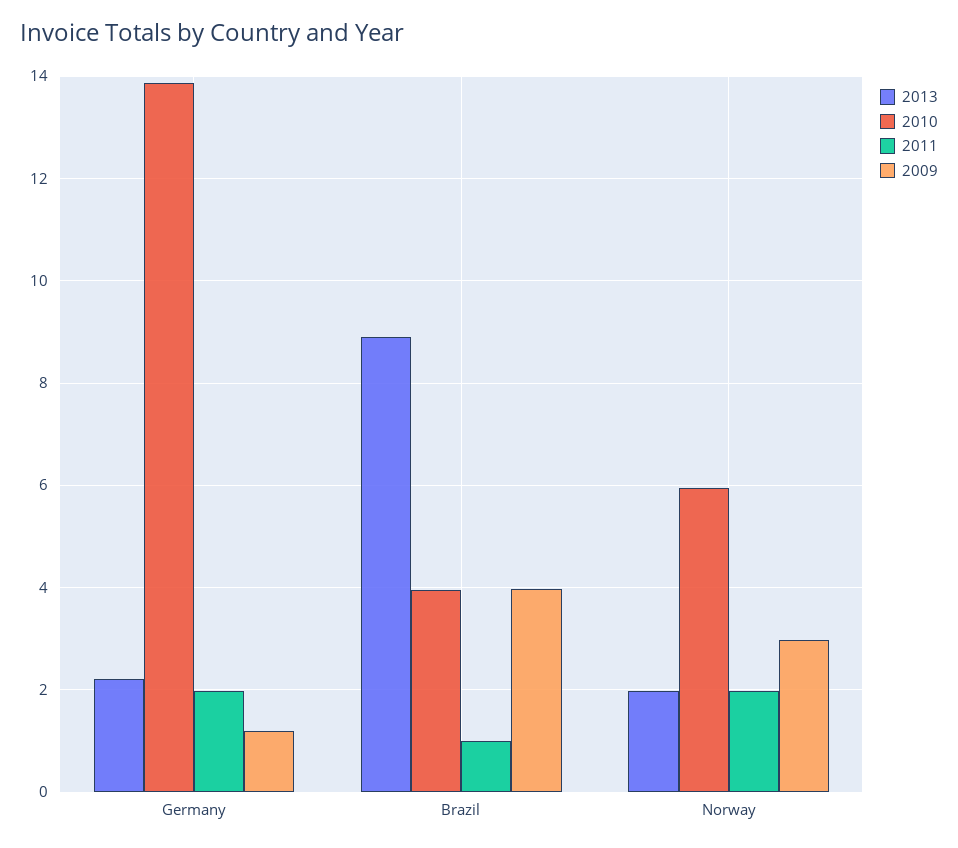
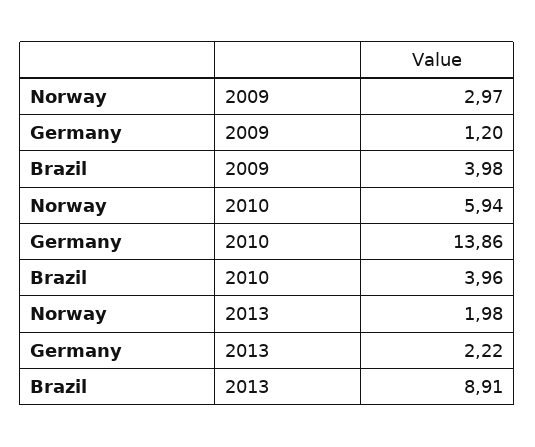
  {
    "2013": {
      "Germany": 2.22,
      "Brazil": 8.91,
      "Norway": 1.98
    },
    "2010": {
      "Germany": 13.86,
      "Brazil": 3.96,
      "Norway": 5.94
    },
-   "2011": {
-     "Germany": 2,
-     "Brazil": 1,
-     "Norway": 2
-   },
    "2009": {
      "Germany": 1.2,
      "Brazil": 3.98,
      "Norway": 2.97
    }
  }

